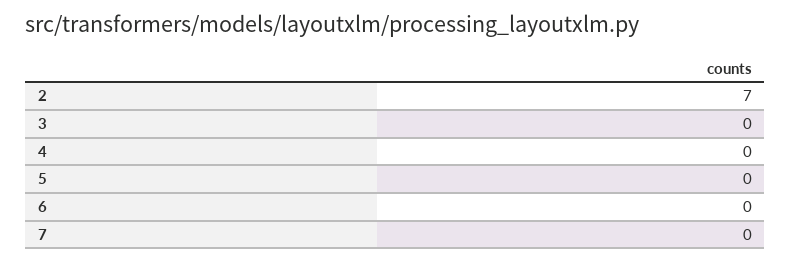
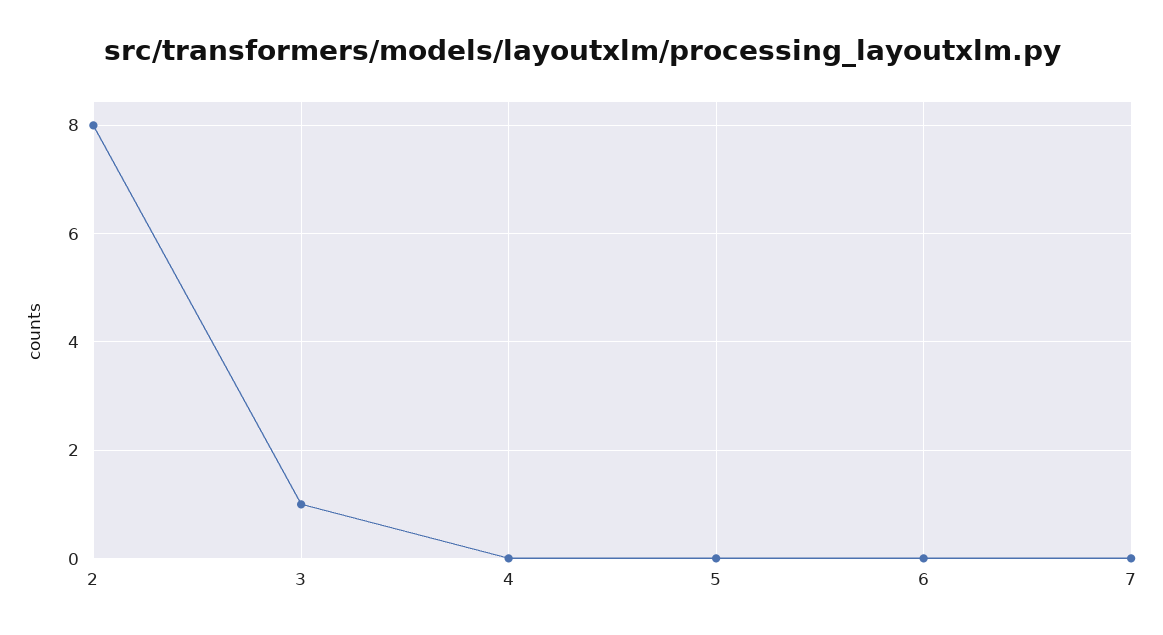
  {
-   "2": 7,
+   "2": 8,
-   "3": 0,
+   "3": 1,
    "4": 0,
    "5": 0,
    "6": 0,
    "7": 0
  }

